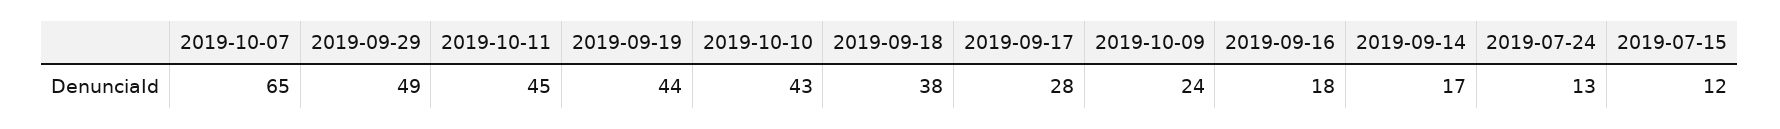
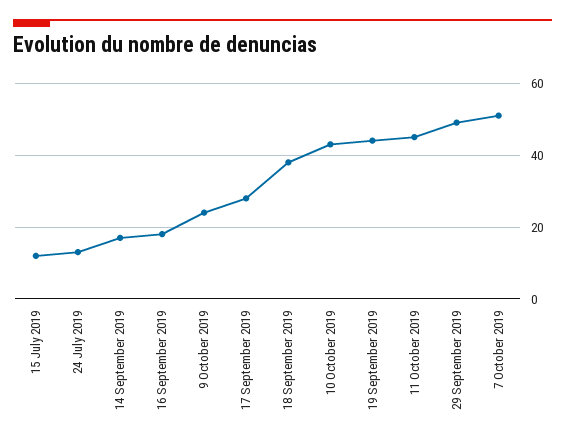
  {
-   "2019-10-07": 65,
+   "2019-10-07": 50,
    "2019-09-29": 49,
    "2019-10-11": 45,
    "2019-09-19": 44,
    "2019-10-10": 43,
    "2019-09-18": 38,
    "2019-09-17": 28,
    "2019-10-09": 24,
    "2019-09-16": 18,
    "2019-09-14": 17,
    "2019-07-24": 13,
    "2019-07-15": 12
  }

